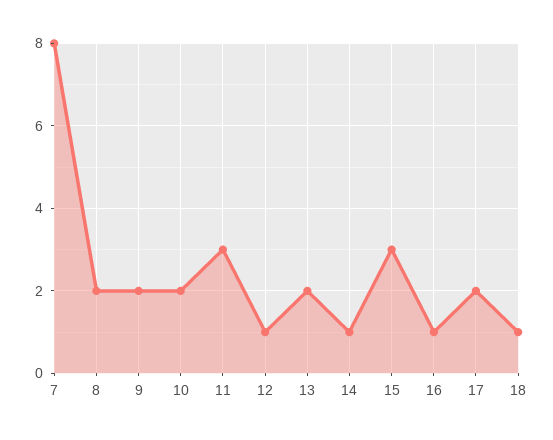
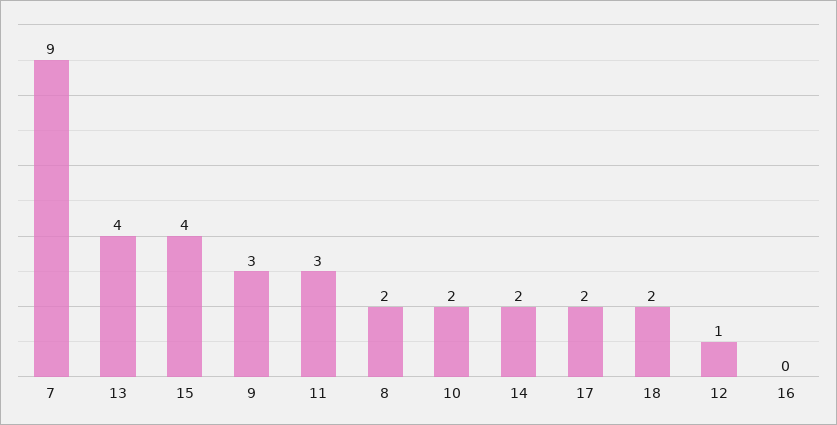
  {
-   "7": 8,
+   "7": 9,
    "8": 2,
-   "9": 2,
+   "9": 3,
    "10": 2,
    "11": 3,
    "12": 1,
-   "13": 2,
+   "13": 4,
-   "14": 1,
+   "14": 2,
-   "15": 3,
+   "15": 4,
-   "16": 1,
+   "16": 0,
    "17": 2,
-   "18": 1
+   "18": 2
  }

